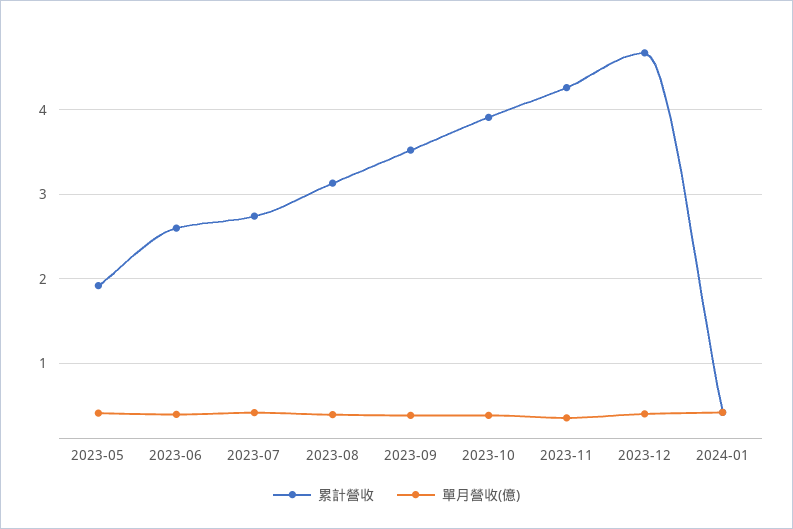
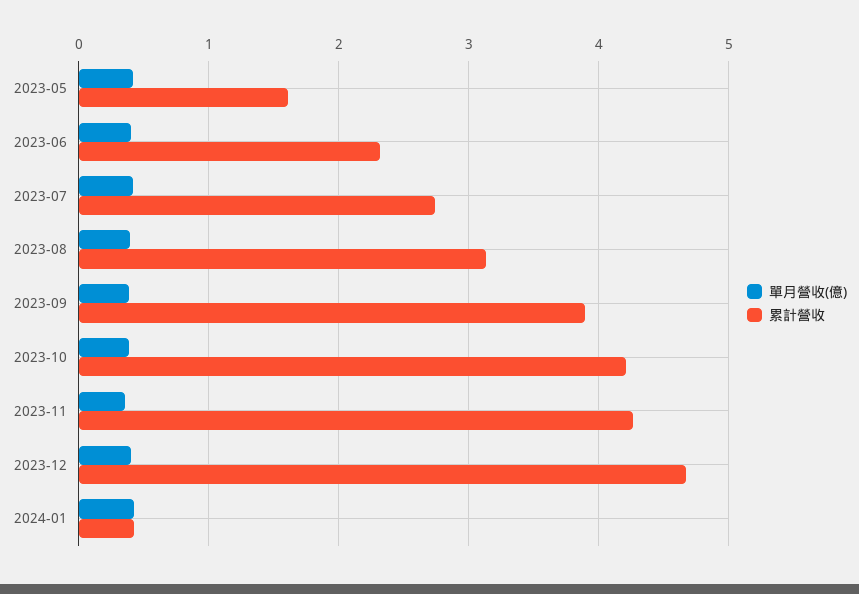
  {
    "累計營收": {
-     "2023-05": 1.9,
+     "2023-05": 1.6,
-     "2023-06": 2.6,
+     "2023-06": 2.3,
      "2023-07": 2.7,
      "2023-08": 3.1,
-     "2023-09": 3.5,
+     "2023-09": 3.9,
-     "2023-10": 3.9,
+     "2023-10": 4.2,
      "2023-11": 4.3,
      "2023-12": 4.7,
      "2024-01": 0.4
    },
    "單月營收(億)": {
      "2023-05": 0.4,
      "2023-06": 0.4,
      "2023-07": 0.4,
      "2023-08": 0.4,
      "2023-09": 0.4,
      "2023-10": 0.4,
      "2023-11": 0.4,
      "2023-12": 0.4,
      "2024-01": 0.4
    }
  }

